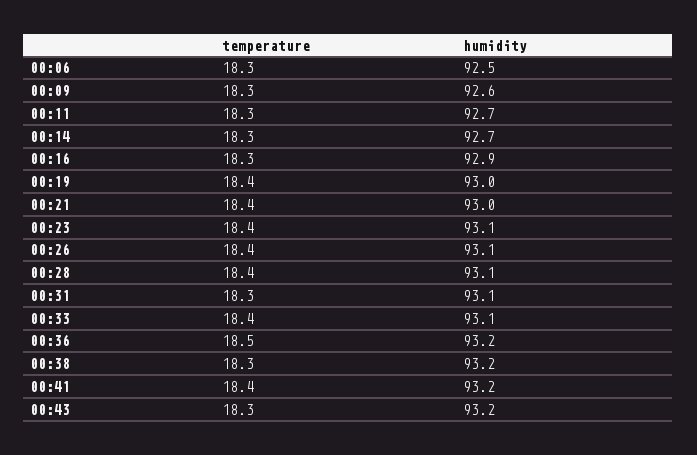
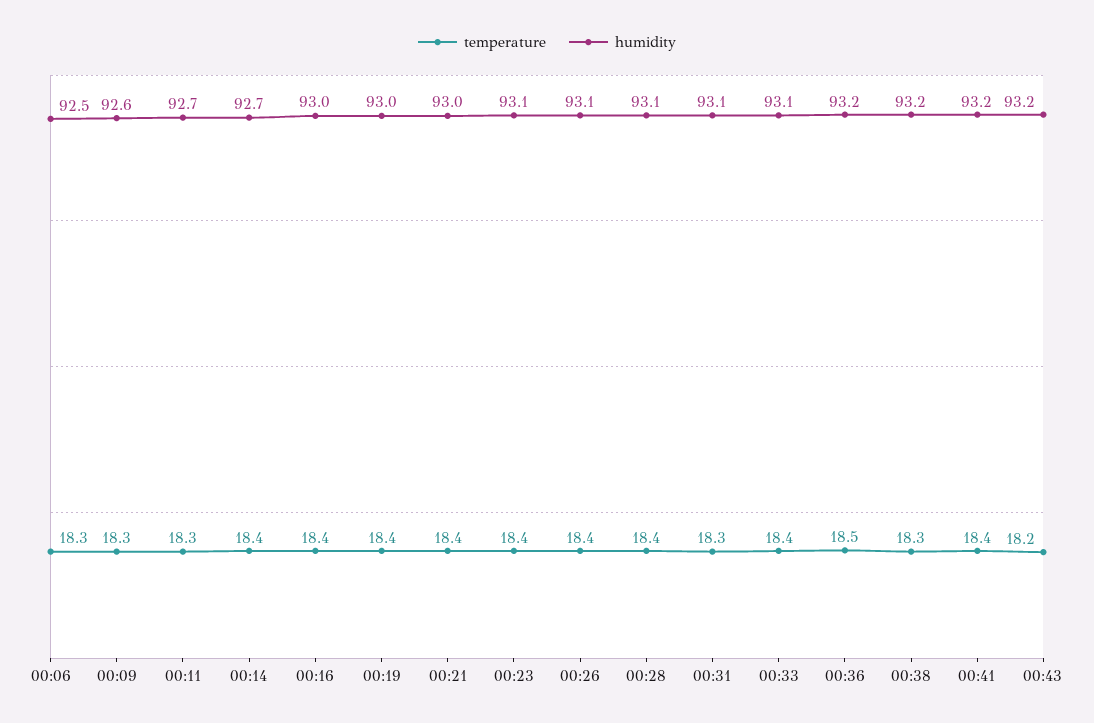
  {
    "temperature": {
      "00:06": 18.3,
      "00:09": 18.3,
      "00:11": 18.3,
-     "00:14": 18.3,
+     "00:14": 18.4,
-     "00:16": 18.3,
+     "00:16": 18.4,
      "00:19": 18.4,
      "00:21": 18.4,
      "00:23": 18.4,
      "00:26": 18.4,
      "00:28": 18.4,
      "00:31": 18.3,
      "00:33": 18.4,
      "00:36": 18.5,
      "00:38": 18.3,
      "00:41": 18.4,
-     "00:43": 18.3
+     "00:43": 18.2
    },
    "humidity": {
      "00:06": 92.5,
      "00:09": 92.6,
      "00:11": 92.7,
      "00:14": 92.7,
-     "00:16": 92.9,
+     "00:16": 93,
      "00:19": 93,
      "00:21": 93,
      "00:23": 93.1,
      "00:26": 93.1,
      "00:28": 93.1,
      "00:31": 93.1,
      "00:33": 93.1,
      "00:36": 93.2,
      "00:38": 93.2,
      "00:41": 93.2,
      "00:43": 93.2
    }
  }

